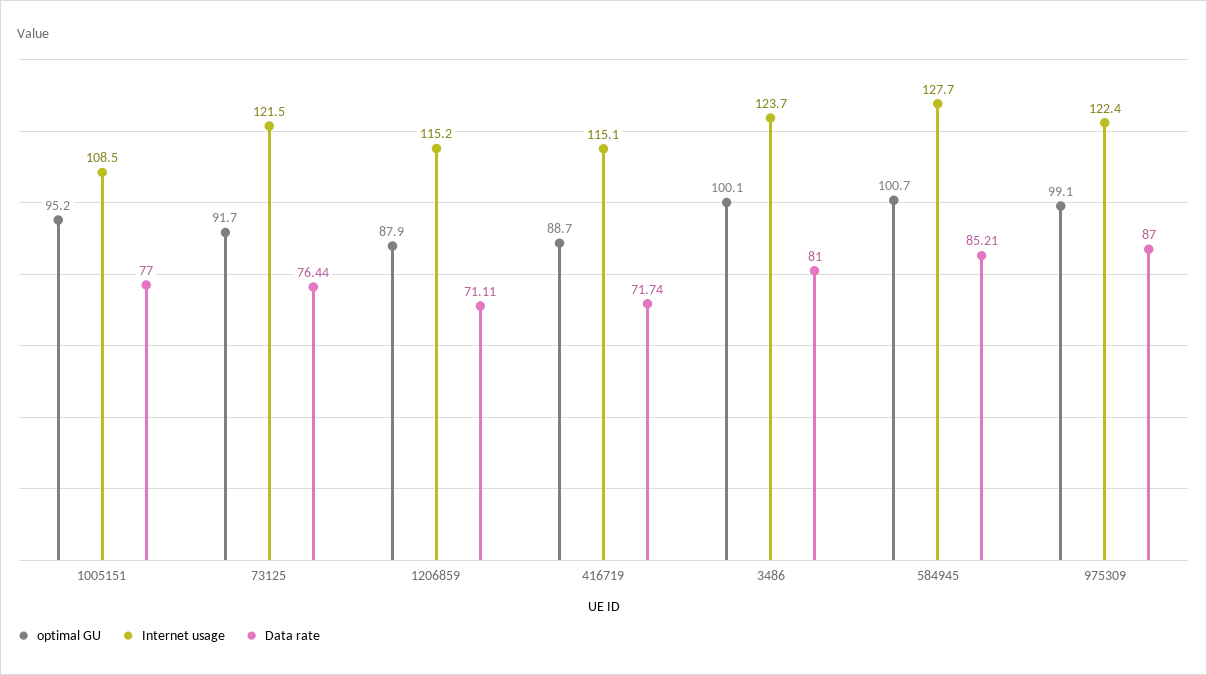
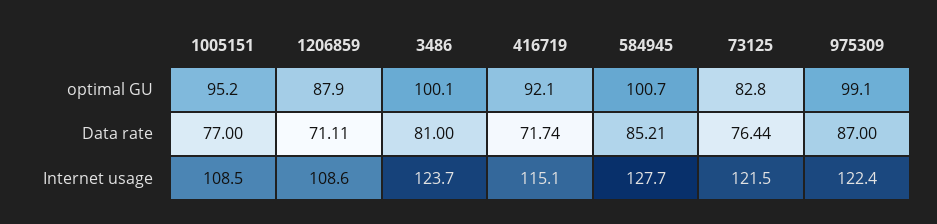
  {
    "optimal GU": {
      "1005151": 95.2,
-     "73125": 91.7,
+     "73125": 82.8,
      "1206859": 87.9,
-     "416719": 88.7,
+     "416719": 92.1,
      "3486": 100.1,
      "584945": 100.7,
      "975309": 99.1
    },
    "Internet usage": {
      "1005151": 108.5,
      "73125": 121.5,
-     "1206859": 115.2,
+     "1206859": 108.6,
      "416719": 115.1,
      "3486": 123.7,
      "584945": 127.7,
      "975309": 122.4
    },
    "Data rate": {
      "1005151": 77,
      "73125": 76.44,
      "1206859": 71.11,
      "416719": 71.74,
      "3486": 81,
      "584945": 85.21,
      "975309": 87
    }
  }

